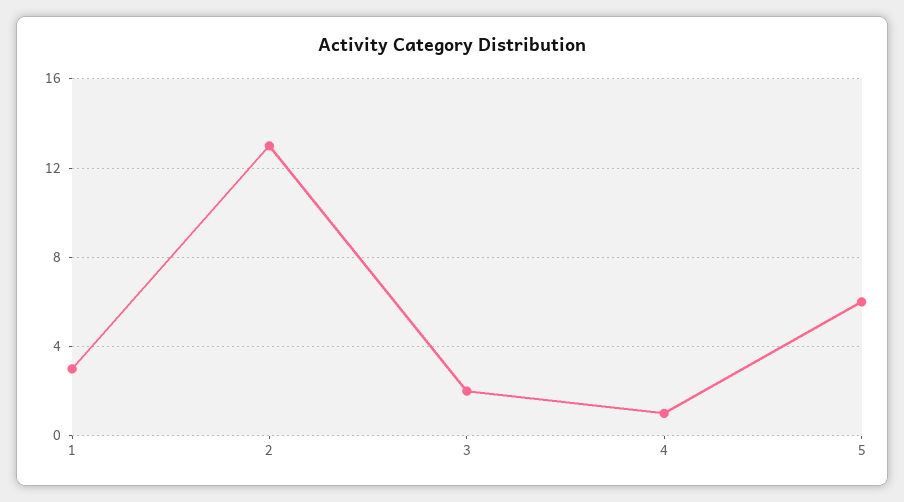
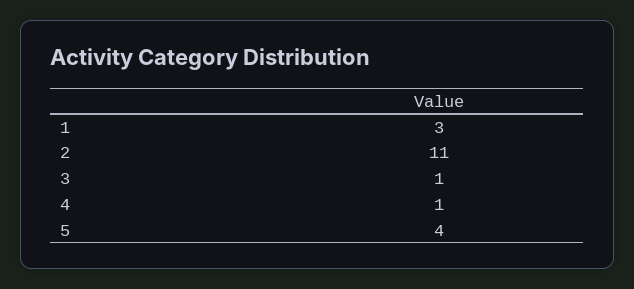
  {
    "1": 3,
-   "2": 13,
+   "2": 11,
-   "3": 2,
+   "3": 1,
    "4": 1,
-   "5": 6
+   "5": 4
  }

